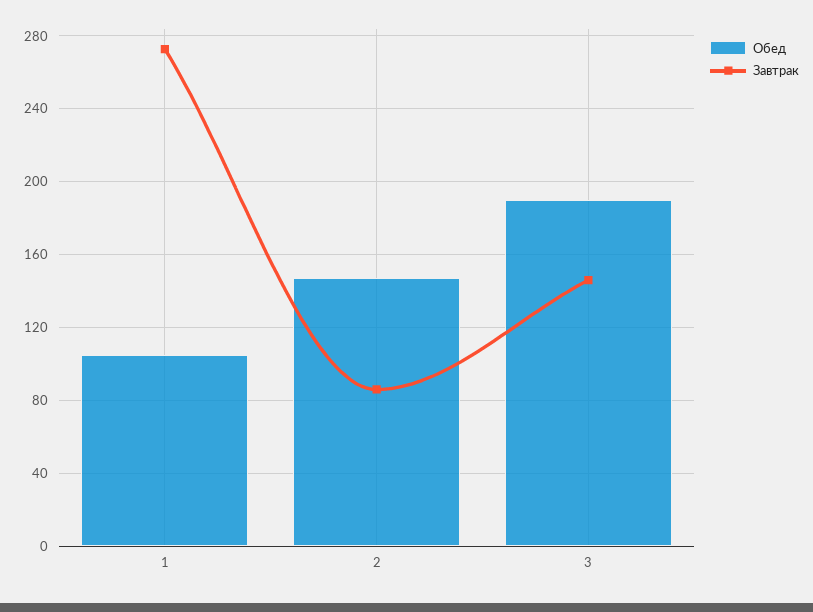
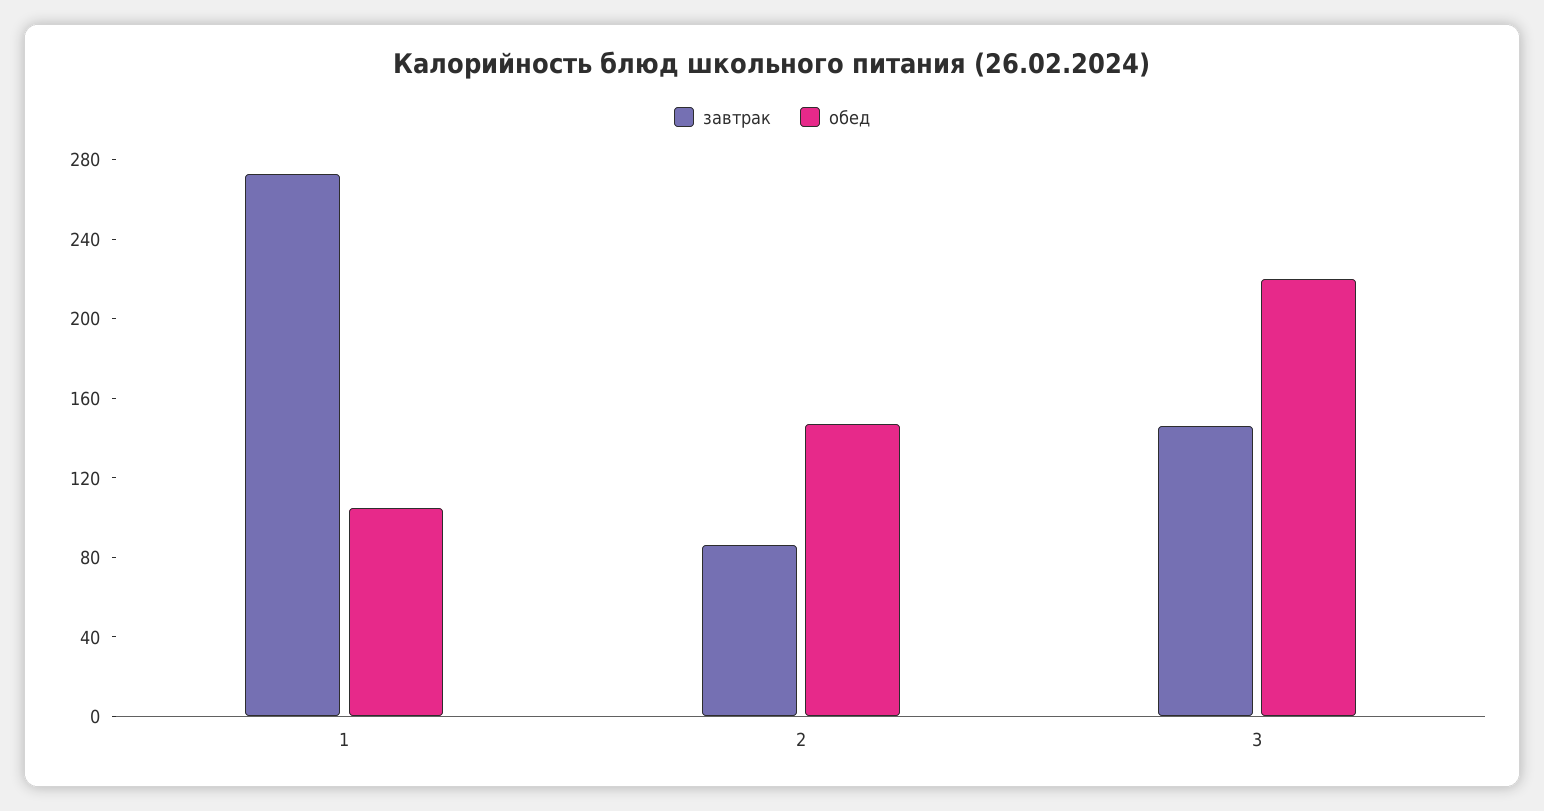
  {
    "Обед": {
      "1": 105,
      "2": 145,
-     "3": 190
+     "3": 220
    },
    "Завтрак": {
      "1": 275,
      "2": 85,
      "3": 145
    }
  }

